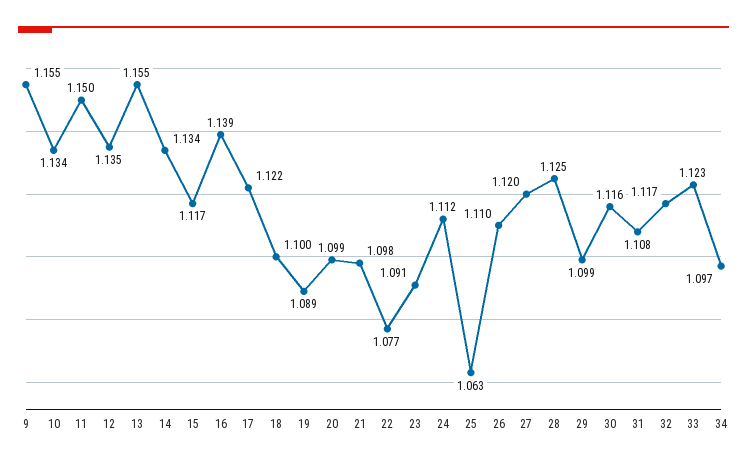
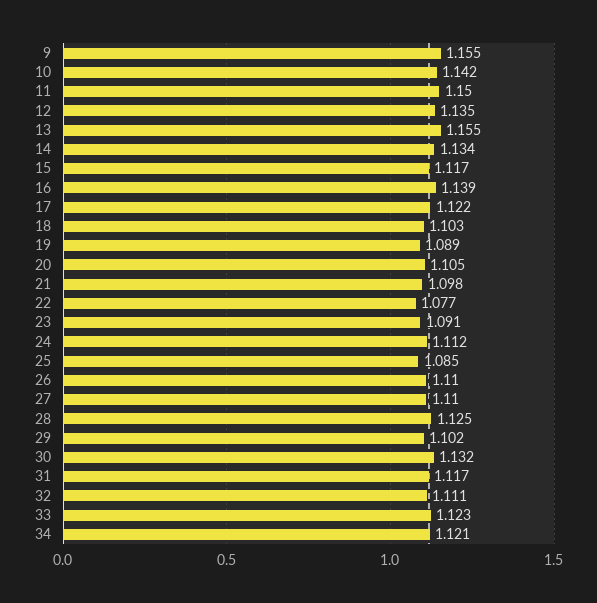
  {
    "9": 1.155,
-   "10": 1.134,
+   "10": 1.142,
    "11": 1.15,
    "12": 1.135,
    "13": 1.155,
    "14": 1.134,
    "15": 1.117,
    "16": 1.139,
    "17": 1.122,
-   "18": 1.1,
+   "18": 1.103,
    "19": 1.089,
-   "20": 1.099,
+   "20": 1.105,
    "21": 1.098,
    "22": 1.077,
    "23": 1.091,
    "24": 1.112,
-   "25": 1.063,
+   "25": 1.085,
    "26": 1.11,
-   "27": 1.12,
+   "27": 1.11,
    "28": 1.125,
-   "29": 1.099,
+   "29": 1.102,
-   "30": 1.116,
+   "30": 1.132,
-   "31": 1.108,
+   "31": 1.117,
-   "32": 1.117,
+   "32": 1.111,
    "33": 1.123,
-   "34": 1.097
+   "34": 1.121
  }

